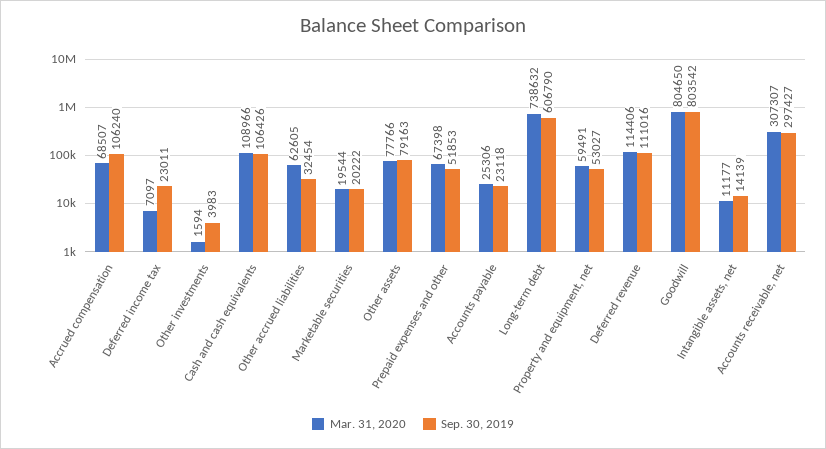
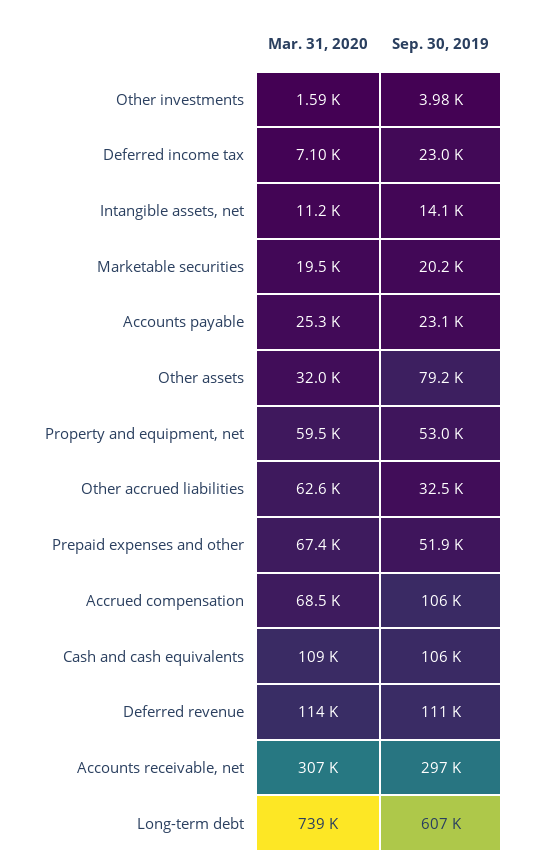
  {
    "Mar. 31, 2020": {
      "Accrued compensation": 68507,
      "Deferred income tax": 7097,
      "Other investments": 1594,
      "Cash and cash equivalents": 108966,
      "Other accrued liabilities": 62605,
      "Marketable securities": 19544,
-     "Other assets": 77766,
+     "Other assets": 32000,
      "Prepaid expenses and other": 67398,
      "Accounts payable": 25306,
      "Long-term debt": 738632,
      "Property and equipment, net": 59491,
      "Deferred revenue": 114406,
-     "Goodwill": 804650,
      "Intangible assets, net": 11177,
      "Accounts receivable, net": 307307
    },
    "Sep. 30, 2019": {
      "Accrued compensation": 106240,
      "Deferred income tax": 23011,
      "Other investments": 3983,
      "Cash and cash equivalents": 106426,
      "Other accrued liabilities": 32454,
      "Marketable securities": 20222,
      "Other assets": 79163,
      "Prepaid expenses and other": 51853,
      "Accounts payable": 23118,
      "Long-term debt": 606790,
      "Property and equipment, net": 53027,
      "Deferred revenue": 111016,
-     "Goodwill": 803542,
      "Intangible assets, net": 14139,
      "Accounts receivable, net": 297427
    }
  }

